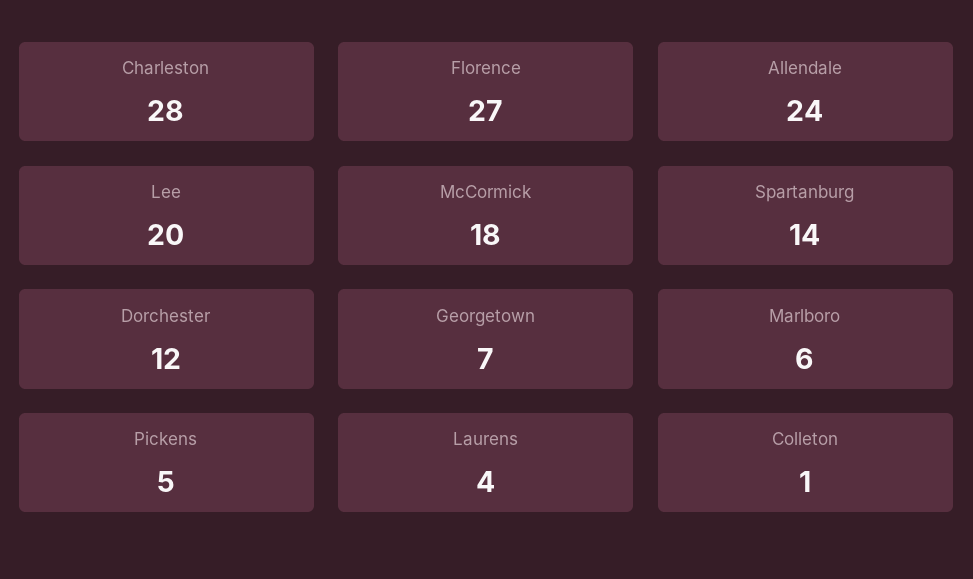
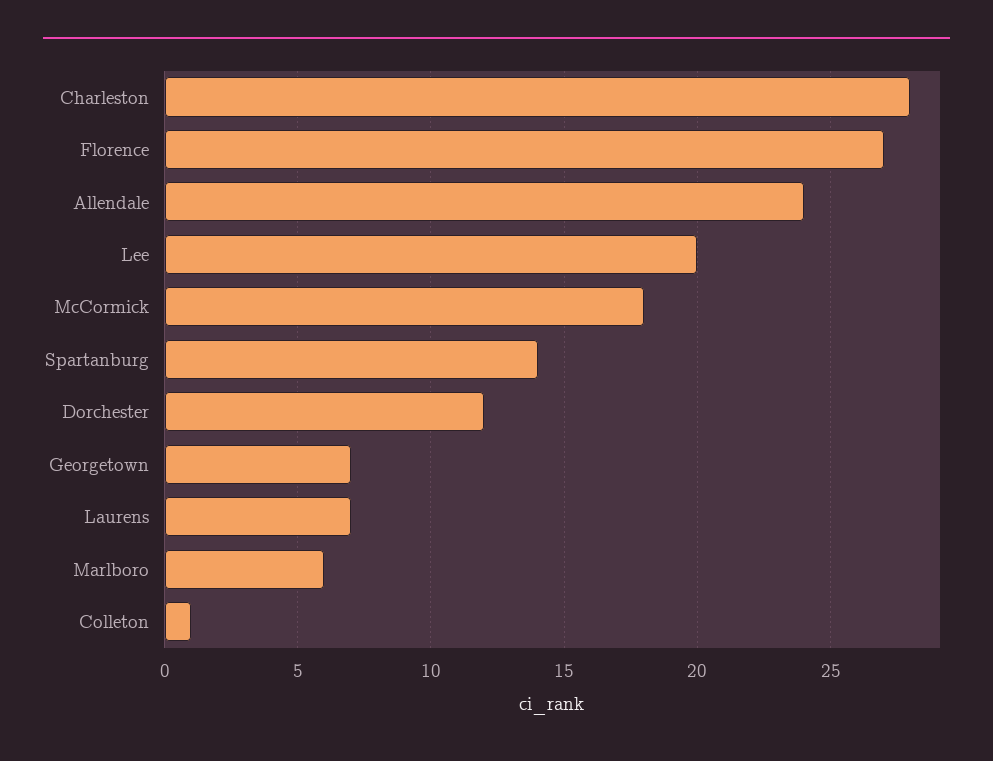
  {
    "Charleston": 28,
    "Florence": 27,
    "Allendale": 24,
    "Lee": 20,
    "McCormick": 18,
    "Spartanburg": 14,
    "Dorchester": 12,
    "Georgetown": 7,
    "Marlboro": 6,
-   "Pickens": 5,
-   "Laurens": 4,
+   "Laurens": 7,
    "Colleton": 1
  }

